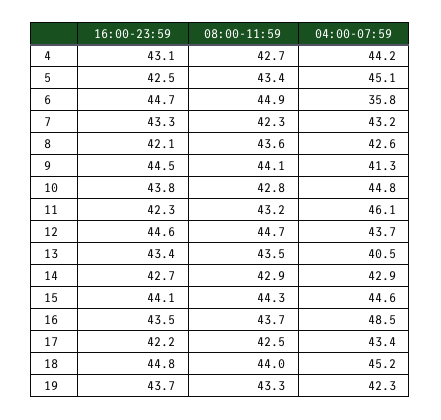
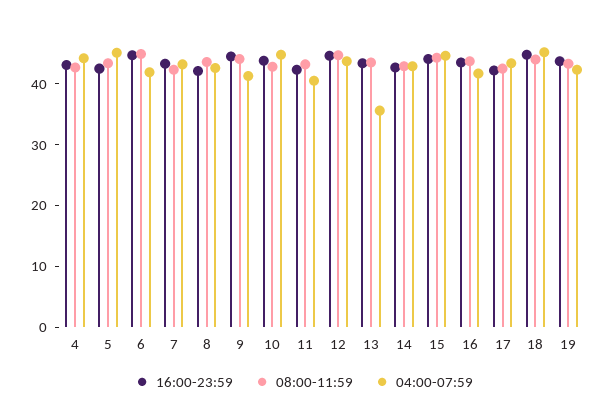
  {
    "16:00-23:59": {
      "4": 43.1,
      "5": 42.5,
      "6": 44.7,
      "7": 43.3,
      "8": 42.1,
      "9": 44.5,
      "10": 43.8,
      "11": 42.3,
      "12": 44.6,
      "13": 43.4,
      "14": 42.7,
      "15": 44.1,
      "16": 43.5,
      "17": 42.2,
      "18": 44.8,
      "19": 43.7
    },
    "08:00-11:59": {
      "4": 42.7,
      "5": 43.4,
      "6": 44.9,
      "7": 42.3,
      "8": 43.6,
      "9": 44.1,
      "10": 42.8,
      "11": 43.2,
      "12": 44.7,
      "13": 43.5,
      "14": 42.9,
      "15": 44.3,
      "16": 43.7,
      "17": 42.5,
      "18": 44,
      "19": 43.3
    },
    "04:00-07:59": {
      "4": 44.2,
      "5": 45.1,
-     "6": 35.8,
+     "6": 42,
      "7": 43.2,
      "8": 42.6,
      "9": 41.3,
      "10": 44.8,
-     "11": 46.1,
+     "11": 40,
      "12": 43.7,
-     "13": 40.5,
+     "13": 36,
      "14": 42.9,
      "15": 44.6,
-     "16": 48.5,
+     "16": 42,
      "17": 43.4,
      "18": 45.2,
      "19": 42.3
    }
  }

